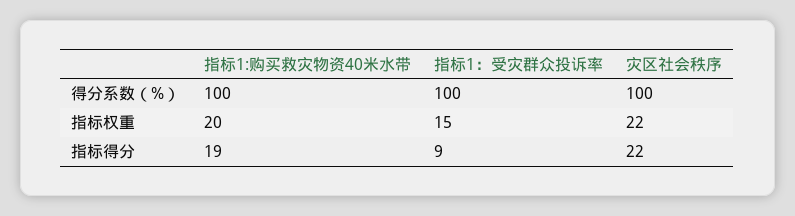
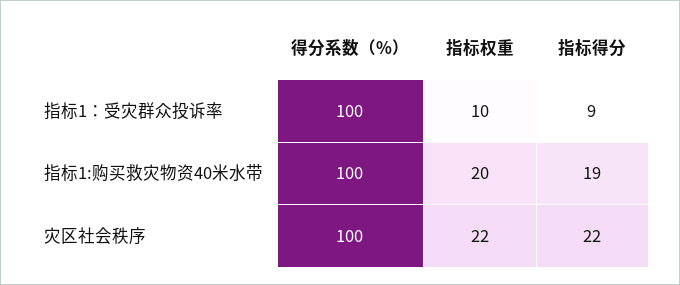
  {
    "指标1:购买救灾物资40米水带": {
      "得分系数（%）": 100,
      "指标权重": 20,
      "指标得分": 19
    },
    "指标1：受灾群众投诉率": {
      "得分系数（%）": 100,
-     "指标权重": 15,
+     "指标权重": 10,
      "指标得分": 9
    },
    "灾区社会秩序": {
      "得分系数（%）": 100,
      "指标权重": 22,
      "指标得分": 22
    }
  }

